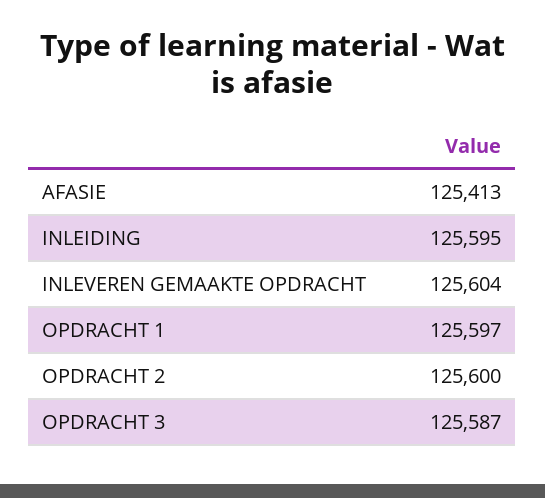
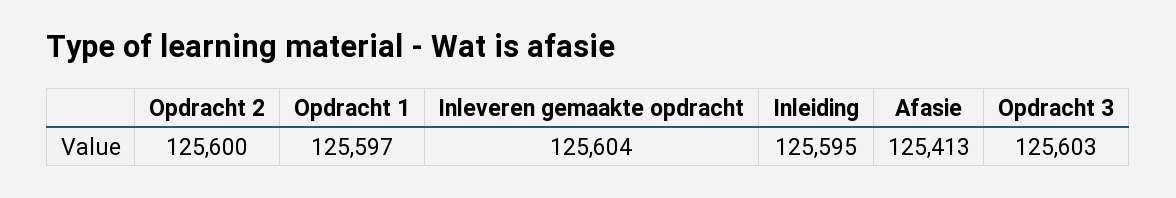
  {
    "AFASIE": 125413,
    "INLEIDING": 125595,
    "INLEVEREN GEMAAKTE OPDRACHT": 125604,
    "OPDRACHT 1": 125597,
    "OPDRACHT 2": 125600,
-   "OPDRACHT 3": 125587
+   "OPDRACHT 3": 125603
  }

